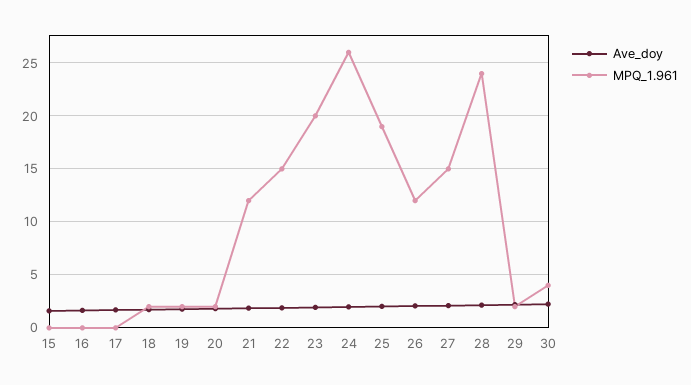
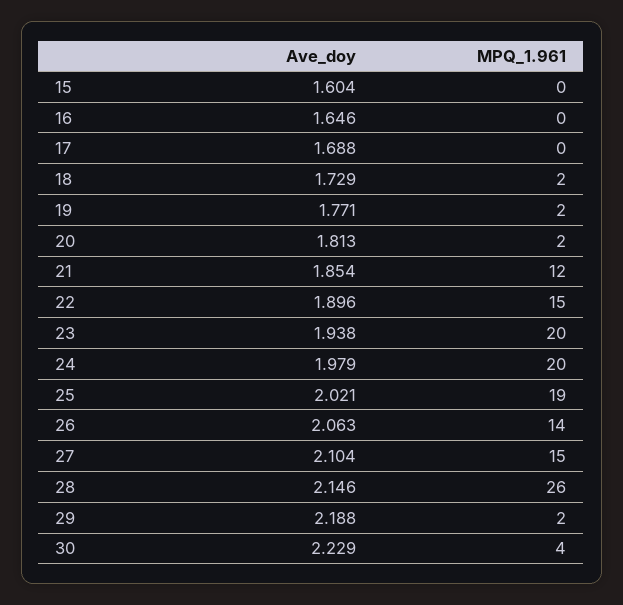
  {
    "Ave_doy": {
      "15": 1.604,
      "16": 1.646,
      "17": 1.688,
      "18": 1.729,
      "19": 1.771,
      "20": 1.813,
      "21": 1.854,
      "22": 1.896,
      "23": 1.938,
      "24": 1.979,
      "25": 2.021,
      "26": 2.063,
      "27": 2.104,
      "28": 2.146,
      "29": 2.188,
      "30": 2.229
    },
    "MPQ_1.961": {
      "15": 0,
      "16": 0,
      "17": 0,
      "18": 2,
      "19": 2,
      "20": 2,
      "21": 12,
      "22": 15,
      "23": 20,
-     "24": 26,
+     "24": 20,
      "25": 19,
-     "26": 12,
+     "26": 14,
      "27": 15,
-     "28": 24,
+     "28": 26,
      "29": 2,
      "30": 4
    }
  }

